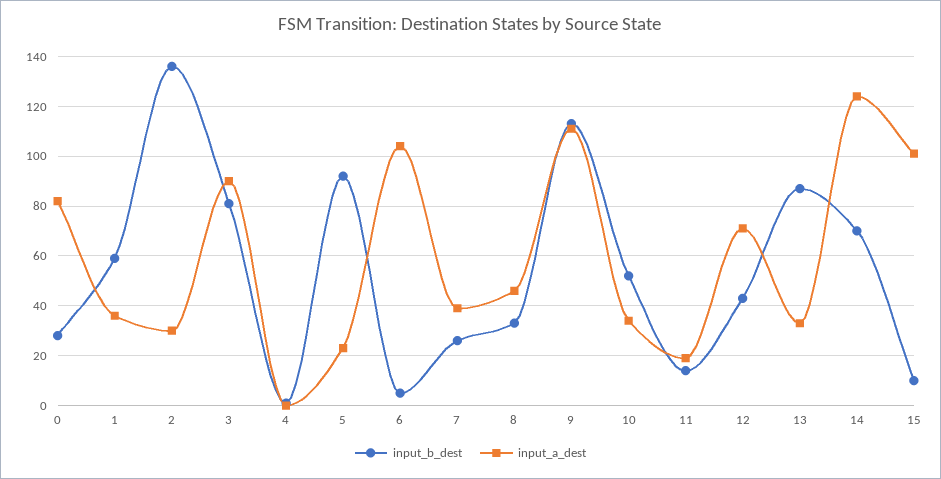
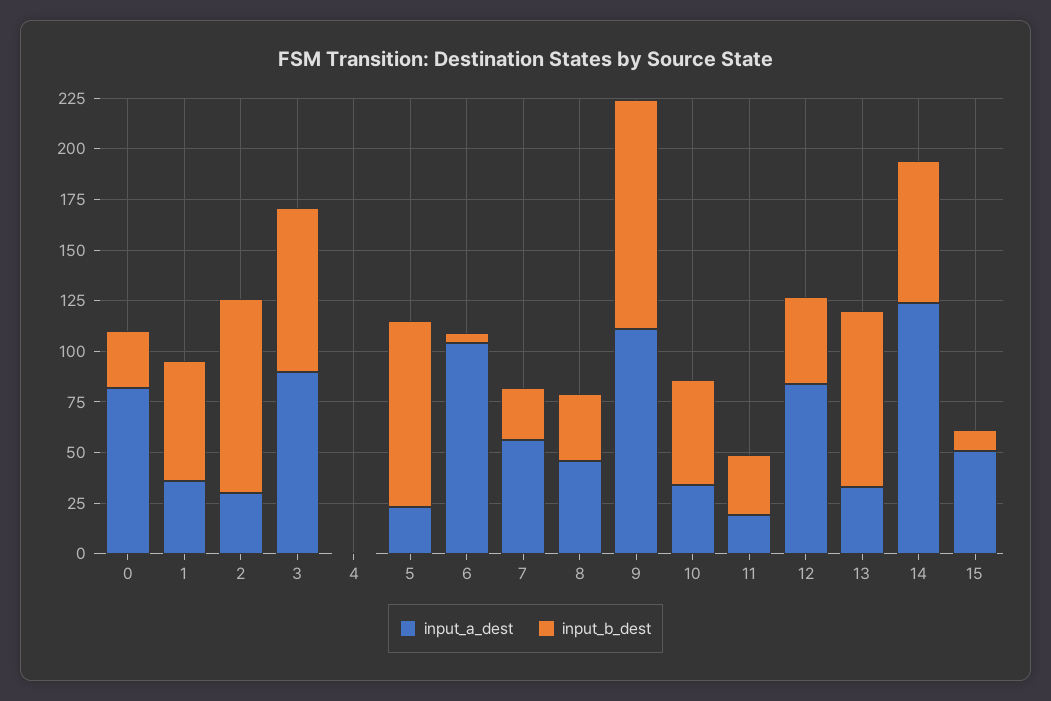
  {
    "input_b_dest": {
      "0": 30,
      "1": 60,
-     "2": 135,
+     "2": 95,
      "3": 80,
      "4": 0,
      "5": 90,
      "6": 5,
      "7": 25,
      "8": 35,
      "9": 115,
      "10": 50,
-     "11": 15,
+     "11": 30,
      "12": 45,
      "13": 85,
      "14": 70,
      "15": 10
    },
    "input_a_dest": {
      "0": 80,
      "1": 35,
      "2": 30,
      "3": 90,
      "4": 0,
      "5": 25,
      "6": 105,
-     "7": 40,
+     "7": 55,
      "8": 45,
      "9": 110,
      "10": 35,
      "11": 20,
-     "12": 70,
+     "12": 85,
      "13": 35,
      "14": 125,
-     "15": 100
+     "15": 50
    }
  }

